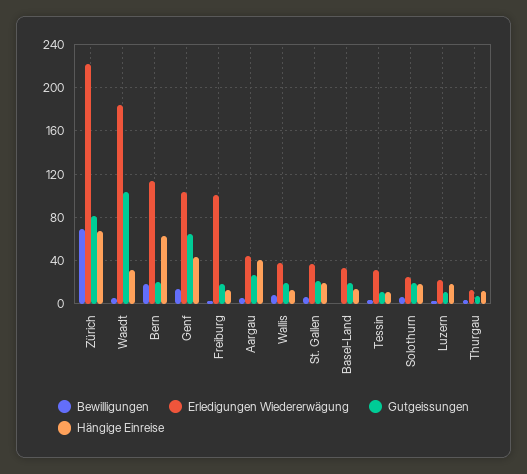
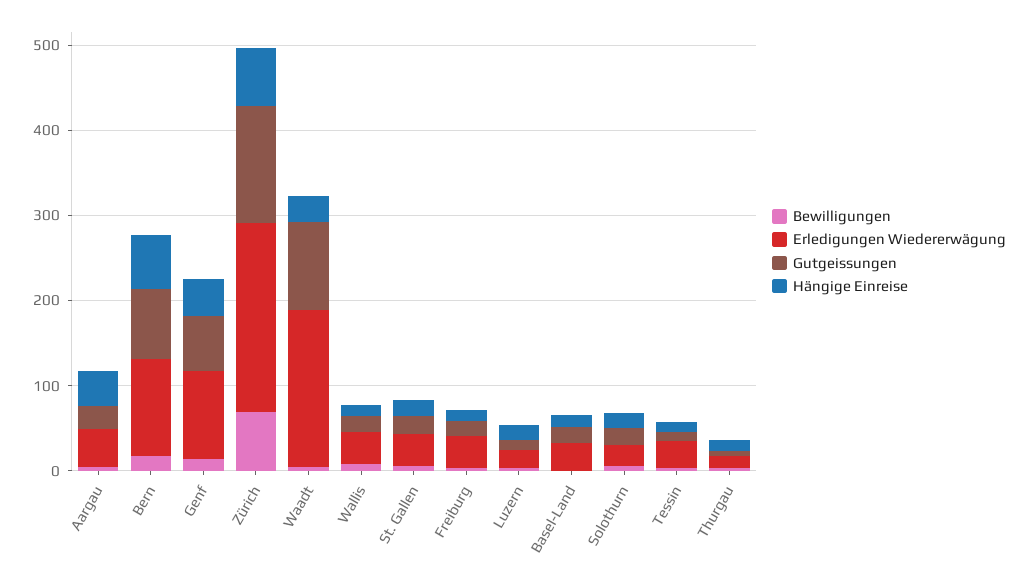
  {
    "Bewilligungen": {
      "Zürich": 70,
      "Waadt": 10,
      "Bern": 20,
      "Genf": 10,
      "Freiburg": 0,
      "Aargau": 10,
      "Wallis": 10,
      "St. Gallen": 10,
      "Basel-Land": 0,
      "Tessin": 0,
      "Solothurn": 10,
      "Luzern": 0,
      "Thurgau": 0
    },
    "Erledigungen Wiedererwägung": {
      "Zürich": 220,
      "Waadt": 180,
      "Bern": 110,
      "Genf": 100,
-     "Freiburg": 100,
+     "Freiburg": 40,
      "Aargau": 40,
      "Wallis": 40,
      "St. Gallen": 40,
      "Basel-Land": 30,
      "Tessin": 30,
      "Solothurn": 30,
      "Luzern": 20,
      "Thurgau": 10
    },
    "Gutgeissungen": {
-     "Zürich": 80,
+     "Zürich": 140,
      "Waadt": 100,
-     "Bern": 20,
+     "Bern": 80,
      "Genf": 70,
      "Freiburg": 20,
      "Aargau": 30,
      "Wallis": 20,
      "St. Gallen": 20,
      "Basel-Land": 20,
      "Tessin": 10,
      "Solothurn": 20,
      "Luzern": 10,
      "Thurgau": 10
    },
    "Hängige Einreise": {
      "Zürich": 70,
      "Waadt": 30,
      "Bern": 60,
      "Genf": 40,
      "Freiburg": 10,
      "Aargau": 40,
      "Wallis": 10,
      "St. Gallen": 20,
      "Basel-Land": 10,
      "Tessin": 10,
      "Solothurn": 20,
      "Luzern": 20,
      "Thurgau": 10
    }
  }

